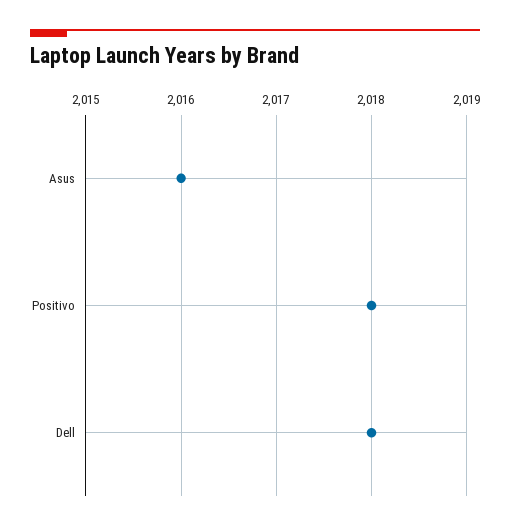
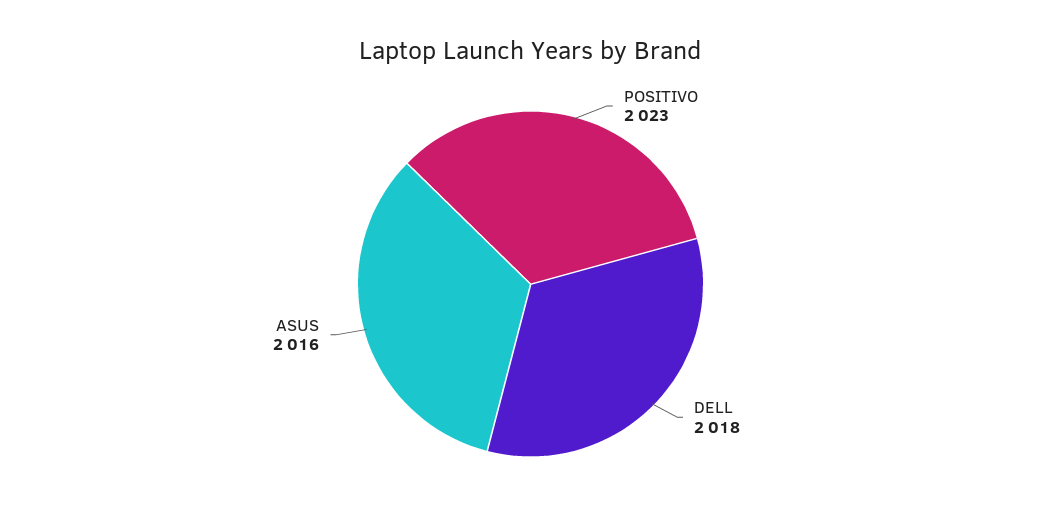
  {
    "Asus": 2016,
-   "Positivo": 2018,
+   "Positivo": 2023,
    "Dell": 2018
  }

